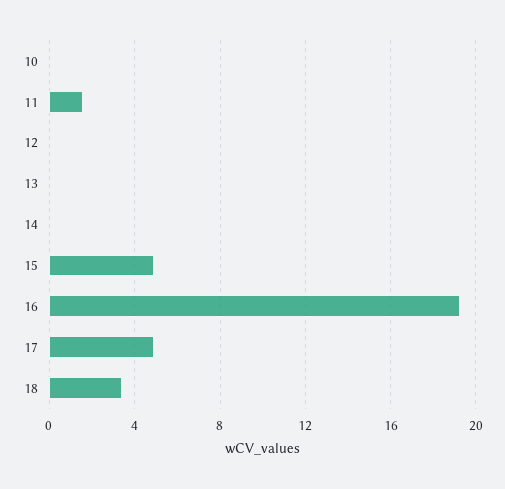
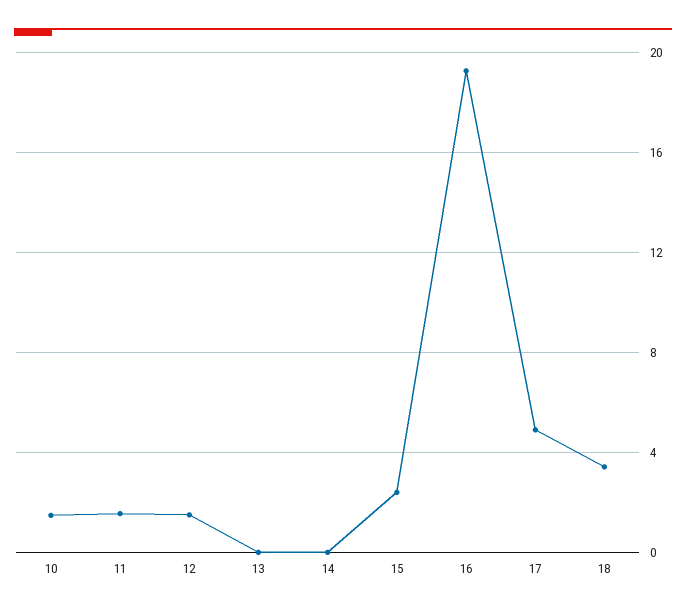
  {
-   "10": 0,
+   "10": 1.5,
    "11": 1.5,
-   "12": 0,
+   "12": 1.5,
    "13": 0,
    "14": 0,
-   "15": 5,
+   "15": 2.5,
    "16": 19.5,
    "17": 5,
    "18": 3.5
  }

